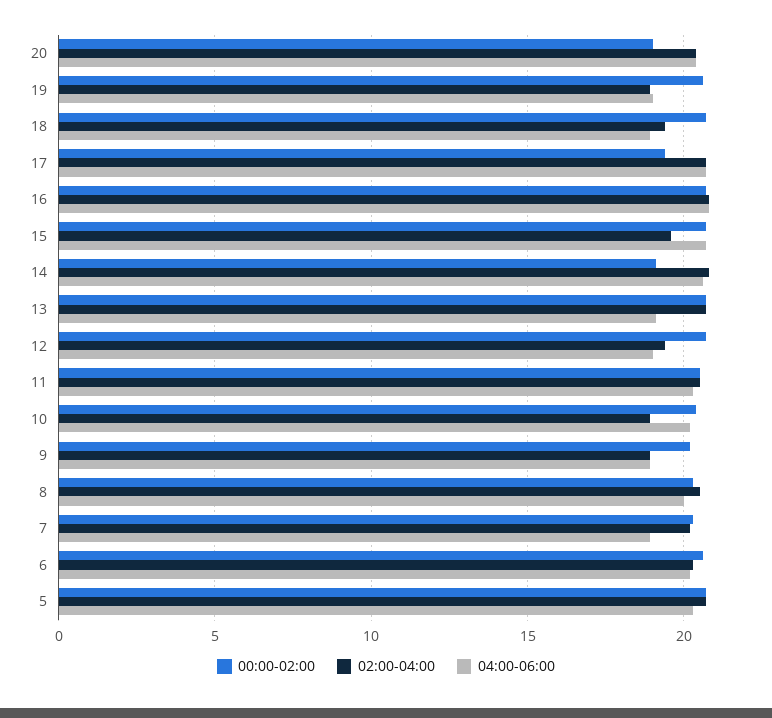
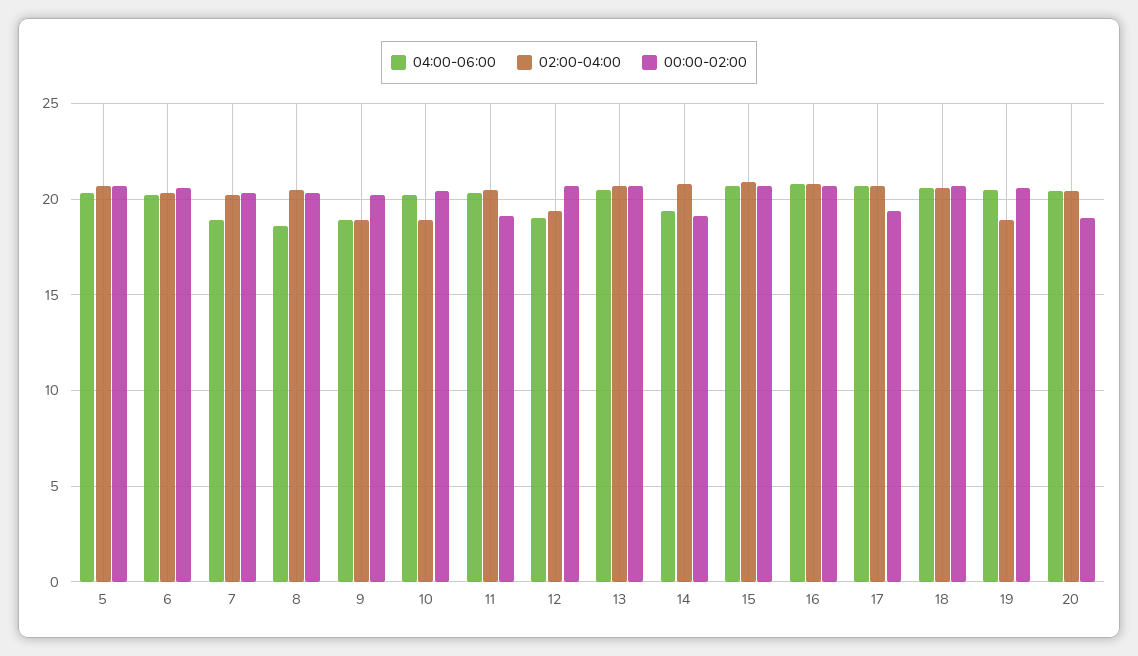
  {
    "00:00-02:00": {
      "20": 19,
      "19": 20.5,
      "18": 20.5,
      "17": 19.5,
      "16": 20.5,
      "15": 20.5,
      "14": 19,
      "13": 20.5,
      "12": 20.5,
-     "11": 20.5,
+     "11": 19,
      "10": 20.5,
      "9": 20,
      "8": 20.5,
      "7": 20.5,
      "6": 20.5,
      "5": 20.5
    },
    "02:00-04:00": {
      "20": 20.5,
      "19": 19,
-     "18": 19.5,
+     "18": 20.5,
      "17": 20.5,
      "16": 21,
-     "15": 19.5,
+     "15": 21,
      "14": 21,
      "13": 20.5,
      "12": 19.5,
      "11": 20.5,
      "10": 19,
      "9": 19,
      "8": 20.5,
      "7": 20,
      "6": 20.5,
      "5": 20.5
    },
    "04:00-06:00": {
      "20": 20.5,
-     "19": 19,
+     "19": 20.5,
-     "18": 19,
+     "18": 20.5,
      "17": 20.5,
      "16": 21,
      "15": 20.5,
-     "14": 20.5,
+     "14": 19.5,
-     "13": 19,
+     "13": 20.5,
      "12": 19,
      "11": 20.5,
      "10": 20,
      "9": 19,
-     "8": 20,
+     "8": 18.5,
      "7": 19,
      "6": 20,
      "5": 20.5
    }
  }

